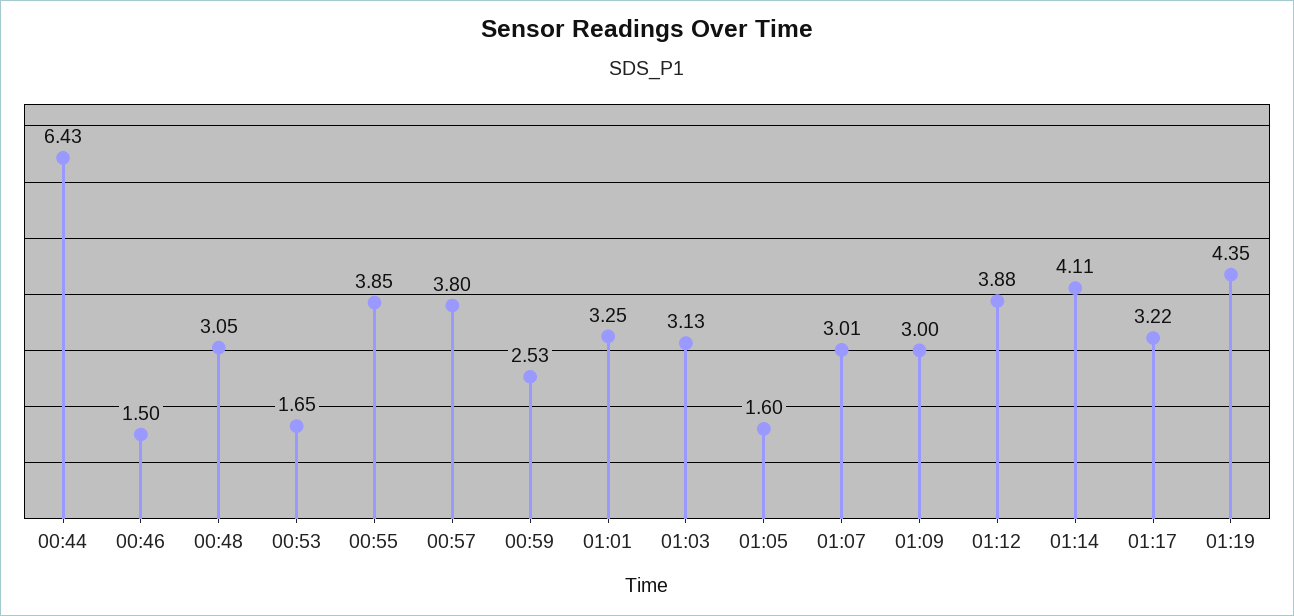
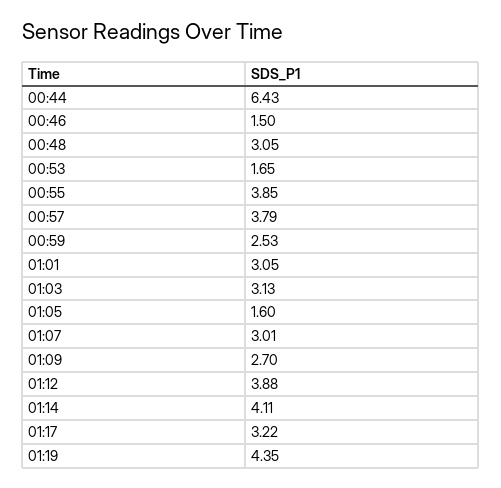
  {
    "00:44": 6.43,
    "00:46": 1.5,
    "00:48": 3.05,
    "00:53": 1.65,
    "00:55": 3.85,
-   "00:57": 3.8,
+   "00:57": 3.79,
    "00:59": 2.53,
-   "01:01": 3.25,
+   "01:01": 3.05,
    "01:03": 3.13,
    "01:05": 1.6,
    "01:07": 3.01,
-   "01:09": 3,
+   "01:09": 2.7,
    "01:12": 3.88,
    "01:14": 4.11,
    "01:17": 3.22,
    "01:19": 4.35
  }

